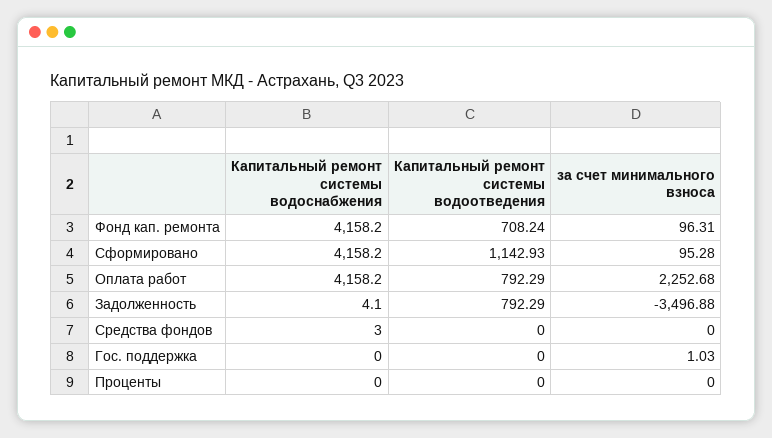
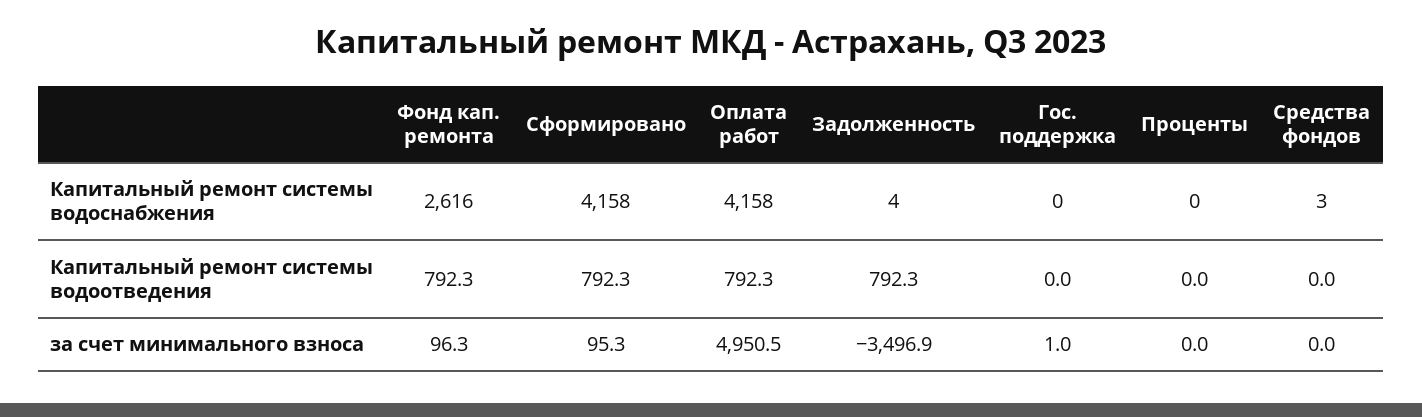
  {
    "Капитальный ремонт системы водоснабжения": {
-     "Фонд кап. ремонта": 4158.2,
+     "Фонд кап. ремонта": 2616,
      "Сформировано": 4158.2,
      "Оплата работ": 4158.2,
      "Задолженность": 4.1,
      "Средства фондов": 3,
      "Гос. поддержка": 0,
      "Проценты": 0
    },
    "Капитальный ремонт системы водоотведения": {
-     "Фонд кап. ремонта": 708.24,
+     "Фонд кап. ремонта": 792.3,
-     "Сформировано": 1142.93,
+     "Сформировано": 792.3,
      "Оплата работ": 792.29,
      "Задолженность": 792.29,
      "Средства фондов": 0,
      "Гос. поддержка": 0,
      "Проценты": 0
    },
    "за счет минимального взноса": {
      "Фонд кап. ремонта": 96.31,
      "Сформировано": 95.28,
-     "Оплата работ": 2252.68,
+     "Оплата работ": 4950.5,
      "Задолженность": -3496.88,
      "Средства фондов": 0,
      "Гос. поддержка": 1.03,
      "Проценты": 0
    }
  }

